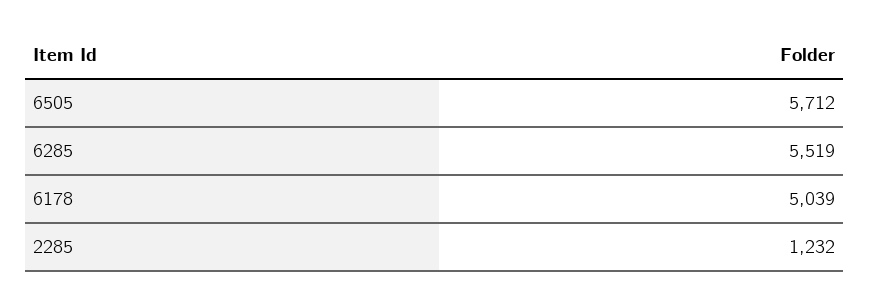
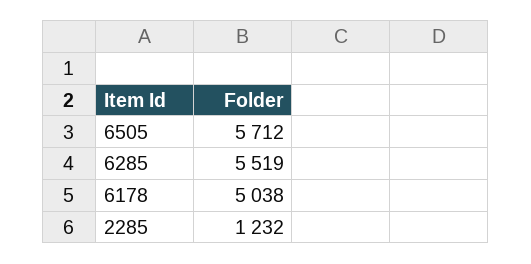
  {
    "6505": 5712,
    "6285": 5519,
-   "6178": 5039,
+   "6178": 5038,
    "2285": 1232
  }

